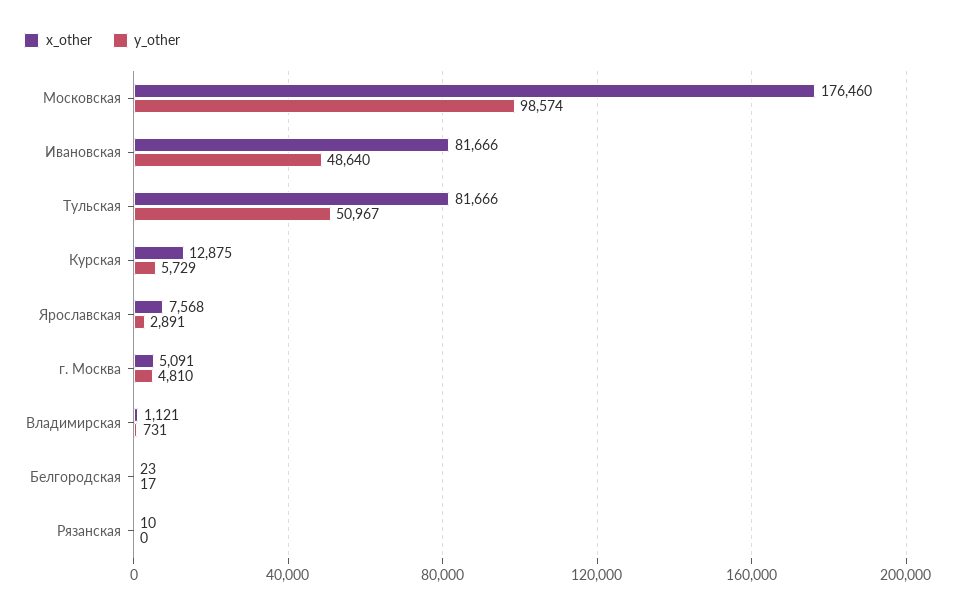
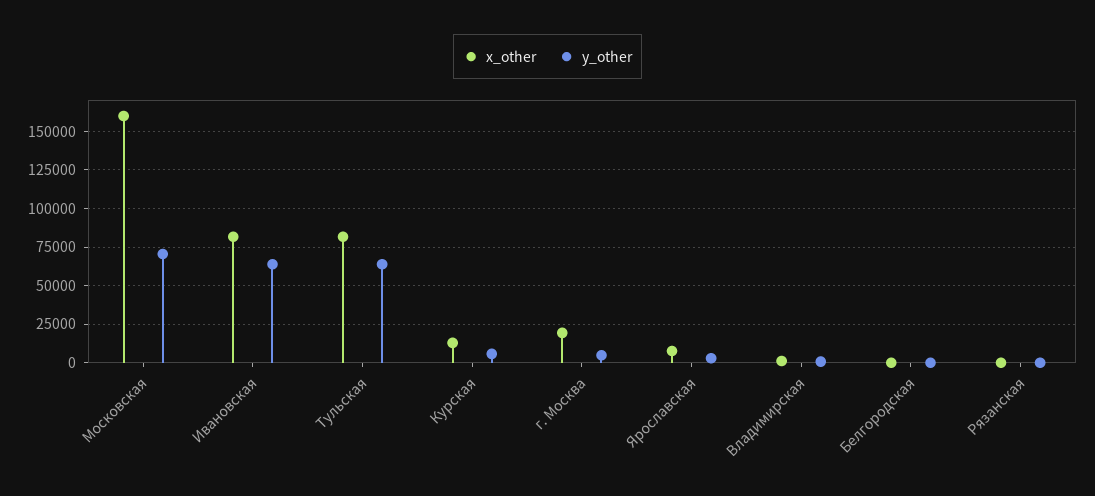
  {
    "x_other": {
-     "Московская": 176460,
+     "Московская": 160000,
      "Ивановская": 81666,
      "Тульская": 81666,
      "Курская": 12875,
      "Ярославская": 7568,
-     "г. Москва": 5091,
+     "г. Москва": 20000,
      "Владимирская": 1121,
      "Белгородская": 23,
      "Рязанская": 10
    },
    "y_other": {
-     "Московская": 98574,
+     "Московская": 70000,
-     "Ивановская": 48640,
+     "Ивановская": 65000,
-     "Тульская": 50967,
+     "Тульская": 65000,
      "Курская": 5729,
      "Ярославская": 2891,
      "г. Москва": 4810,
      "Владимирская": 731,
      "Белгородская": 17,
      "Рязанская": 0
    }
  }

